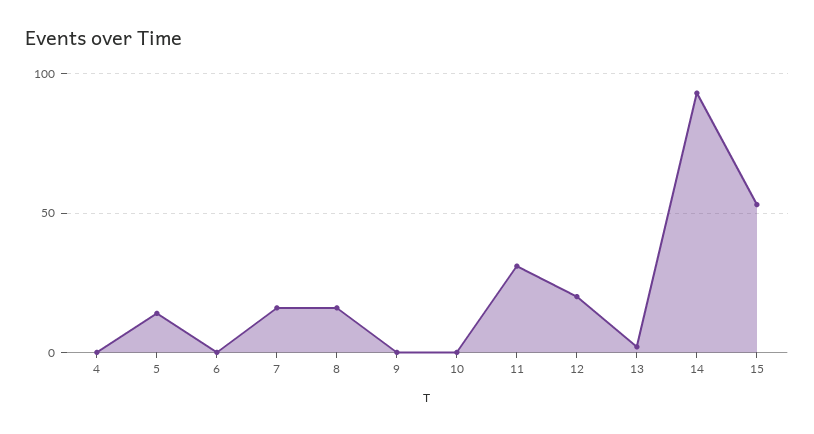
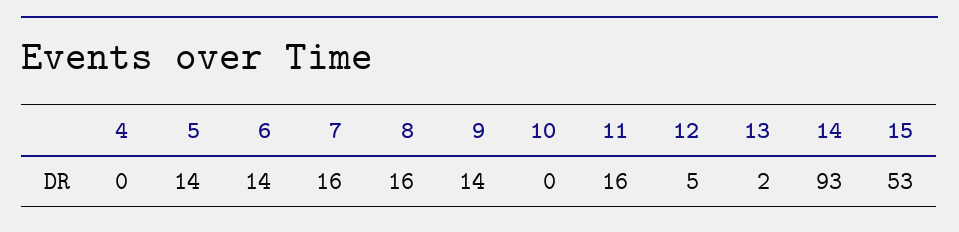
  {
    "4": 0,
    "5": 14,
-   "6": 0,
+   "6": 14,
    "7": 16,
    "8": 16,
-   "9": 0,
+   "9": 14,
    "10": 0,
-   "11": 30,
+   "11": 16,
-   "12": 20,
+   "12": 5,
    "13": 2,
    "14": 93,
    "15": 53
  }

